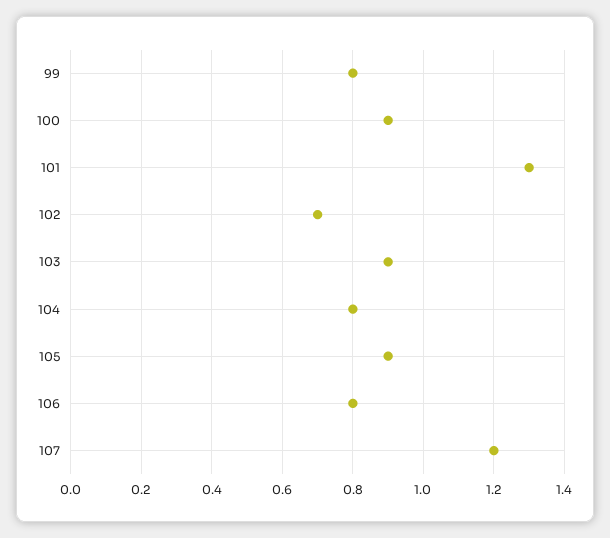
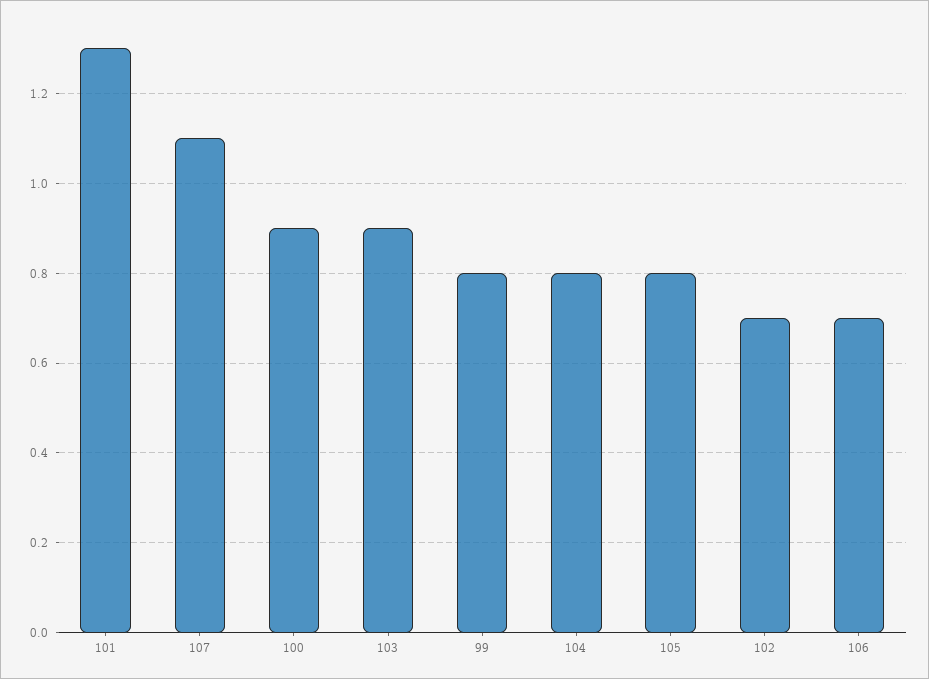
  {
    "99": 0.8,
    "100": 0.9,
    "101": 1.3,
    "102": 0.7,
    "103": 0.9,
    "104": 0.8,
-   "105": 0.9,
+   "105": 0.8,
-   "106": 0.8,
+   "106": 0.7,
-   "107": 1.2
+   "107": 1.1
  }

